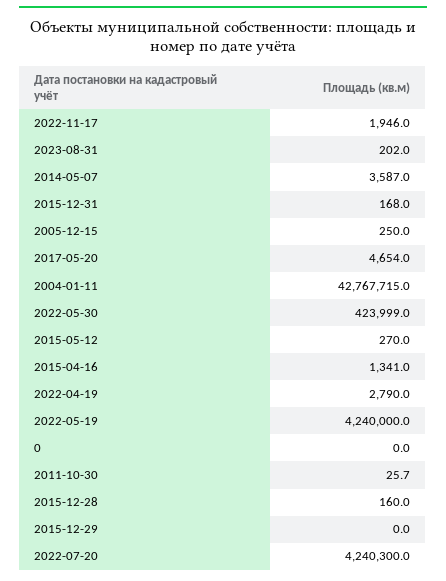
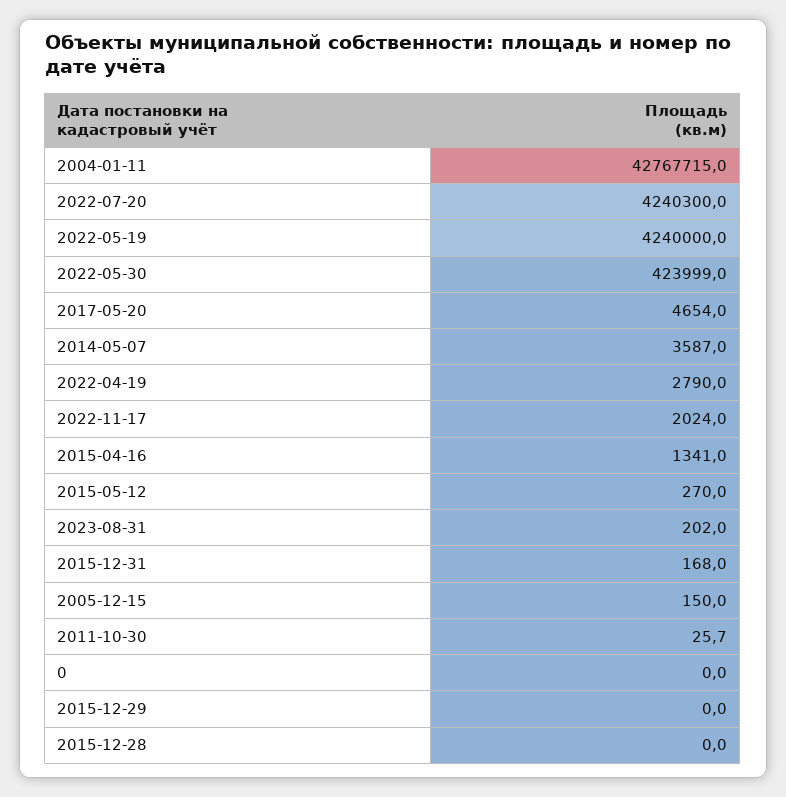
  {
-   "2022-11-17": 1946,
+   "2022-11-17": 2024,
    "2023-08-31": 202,
    "2014-05-07": 3587,
    "2015-12-31": 168,
-   "2005-12-15": 250,
+   "2005-12-15": 150,
    "2017-05-20": 4654,
    "2004-01-11": 42767715,
    "2022-05-30": 423999,
    "2015-05-12": 270,
    "2015-04-16": 1341,
    "2022-04-19": 2790,
    "2022-05-19": 4240000,
    "0": 0,
    "2011-10-30": 25.7,
-   "2015-12-28": 160,
+   "2015-12-28": 0,
    "2015-12-29": 0,
    "2022-07-20": 4240300
  }

